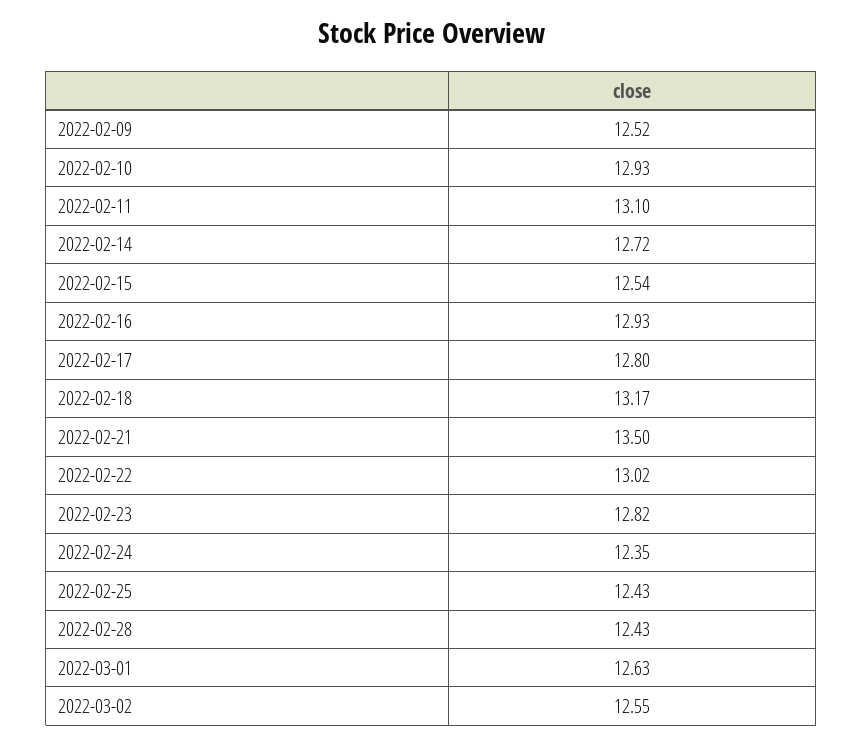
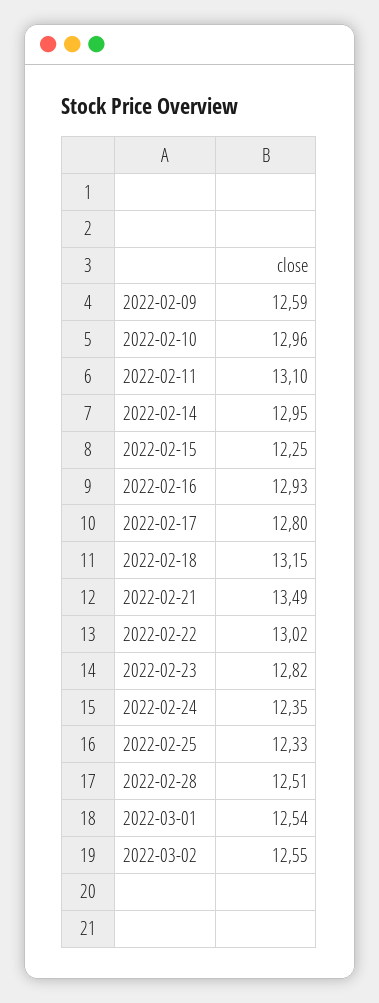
  {
-   "2022-02-09": 12.52,
+   "2022-02-09": 12.59,
-   "2022-02-10": 12.93,
+   "2022-02-10": 12.96,
    "2022-02-11": 13.1,
-   "2022-02-14": 12.72,
+   "2022-02-14": 12.95,
-   "2022-02-15": 12.54,
+   "2022-02-15": 12.25,
    "2022-02-16": 12.93,
    "2022-02-17": 12.8,
-   "2022-02-18": 13.17,
+   "2022-02-18": 13.15,
-   "2022-02-21": 13.5,
+   "2022-02-21": 13.49,
    "2022-02-22": 13.02,
    "2022-02-23": 12.82,
    "2022-02-24": 12.35,
-   "2022-02-25": 12.43,
+   "2022-02-25": 12.33,
-   "2022-02-28": 12.43,
+   "2022-02-28": 12.51,
-   "2022-03-01": 12.63,
+   "2022-03-01": 12.54,
    "2022-03-02": 12.55
  }

